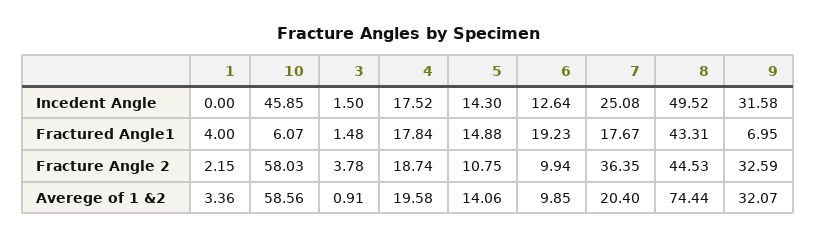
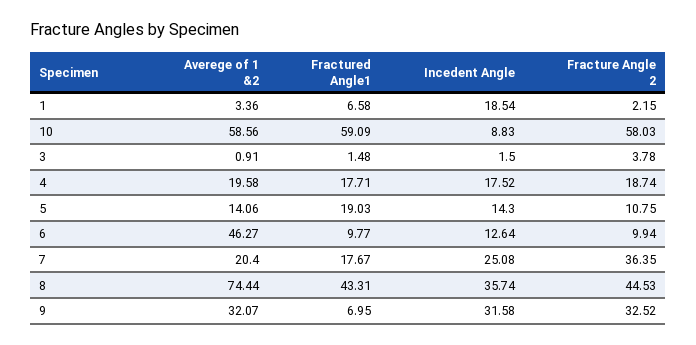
  {
    "1": {
-     "Incedent Angle": 0,
+     "Incedent Angle": 18.54,
-     "Fractured Angle1": 4,
+     "Fractured Angle1": 6.58,
      "Fracture Angle 2": 2.15,
      "Averege of 1 &2": 3.36
    },
    "10": {
-     "Incedent Angle": 45.85,
+     "Incedent Angle": 8.83,
-     "Fractured Angle1": 6.07,
+     "Fractured Angle1": 59.09,
      "Fracture Angle 2": 58.03,
      "Averege of 1 &2": 58.56
    },
    "3": {
      "Incedent Angle": 1.5,
      "Fractured Angle1": 1.48,
      "Fracture Angle 2": 3.78,
      "Averege of 1 &2": 0.91
    },
    "4": {
      "Incedent Angle": 17.52,
-     "Fractured Angle1": 17.84,
+     "Fractured Angle1": 17.71,
      "Fracture Angle 2": 18.74,
      "Averege of 1 &2": 19.58
    },
    "5": {
      "Incedent Angle": 14.3,
-     "Fractured Angle1": 14.88,
+     "Fractured Angle1": 19.03,
      "Fracture Angle 2": 10.75,
      "Averege of 1 &2": 14.06
    },
    "6": {
      "Incedent Angle": 12.64,
-     "Fractured Angle1": 19.23,
+     "Fractured Angle1": 9.77,
      "Fracture Angle 2": 9.94,
-     "Averege of 1 &2": 9.85
+     "Averege of 1 &2": 46.27
    },
    "7": {
      "Incedent Angle": 25.08,
      "Fractured Angle1": 17.67,
      "Fracture Angle 2": 36.35,
      "Averege of 1 &2": 20.4
    },
    "8": {
-     "Incedent Angle": 49.52,
+     "Incedent Angle": 35.74,
      "Fractured Angle1": 43.31,
      "Fracture Angle 2": 44.53,
      "Averege of 1 &2": 74.44
    },
    "9": {
      "Incedent Angle": 31.58,
      "Fractured Angle1": 6.95,
-     "Fracture Angle 2": 32.59,
+     "Fracture Angle 2": 32.52,
      "Averege of 1 &2": 32.07
    }
  }

